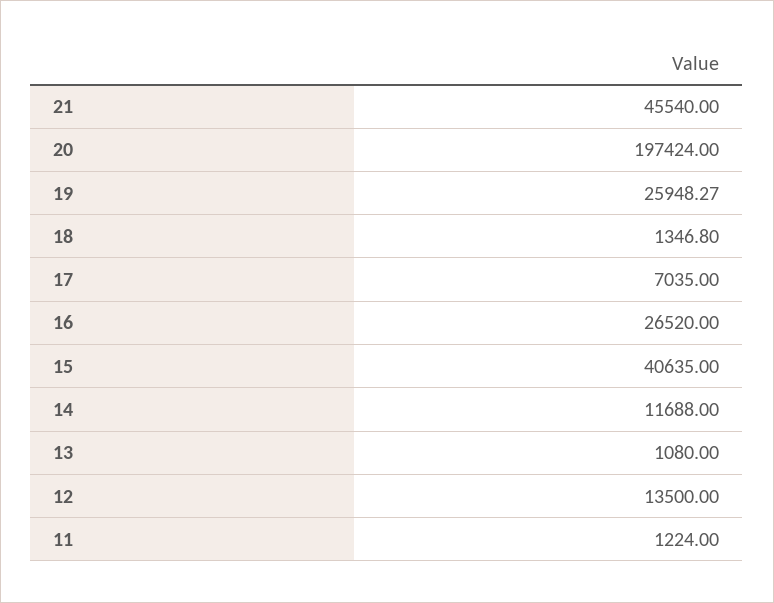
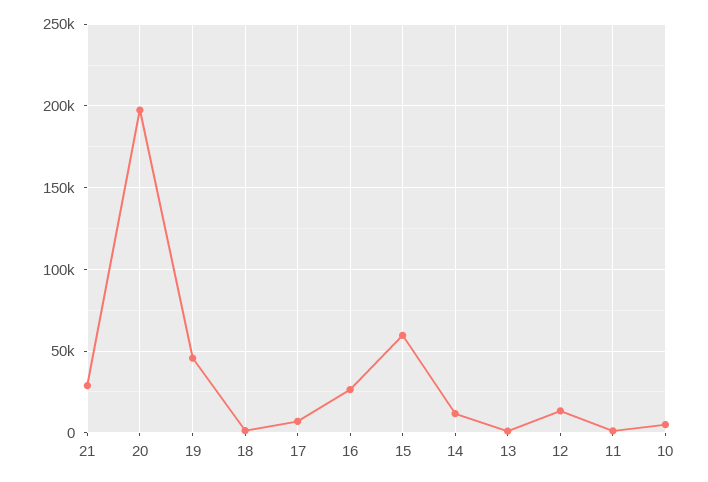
  {
-   "21": 45540,
+   "21": 30000,
    "20": 197424,
-   "19": 25948.27,
+   "19": 45000,
    "18": 1346.8,
    "17": 7035,
    "16": 26520,
-   "15": 40635,
+   "15": 60000,
    "14": 11688,
    "13": 1080,
    "12": 13500,
-   "11": 1224
+   "11": 1224,
+   "10": 5000
  }

